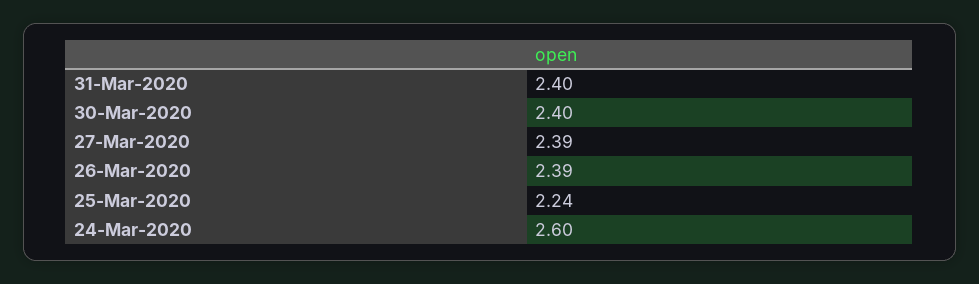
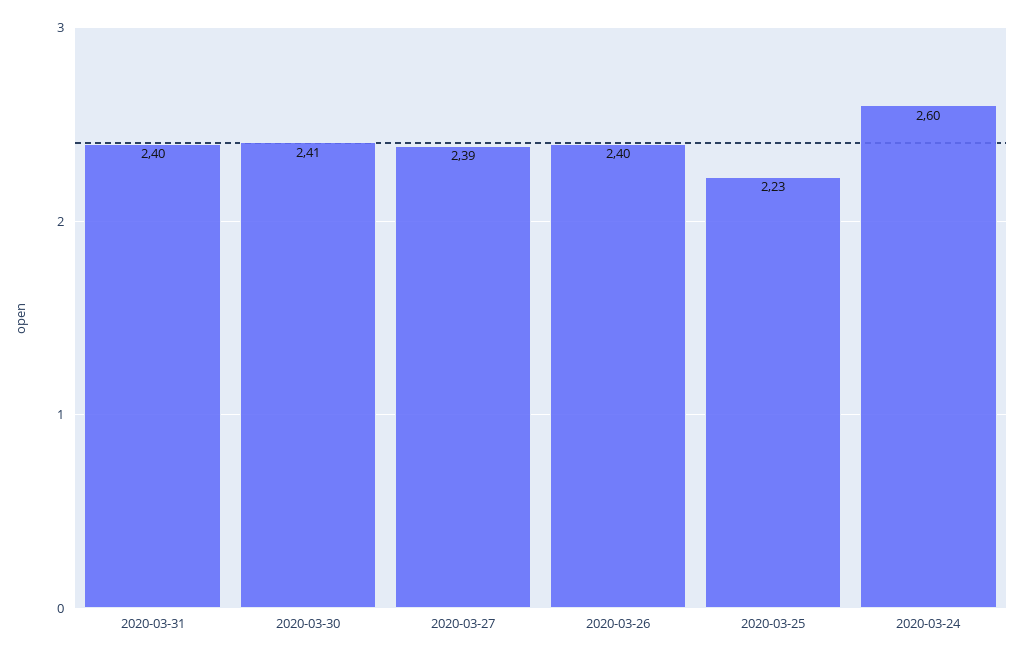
  {
    "31-Mar-2020": 2.4,
-   "30-Mar-2020": 2.4,
+   "30-Mar-2020": 2.41,
    "27-Mar-2020": 2.39,
-   "26-Mar-2020": 2.39,
+   "26-Mar-2020": 2.4,
-   "25-Mar-2020": 2.24,
+   "25-Mar-2020": 2.23,
    "24-Mar-2020": 2.6
  }

